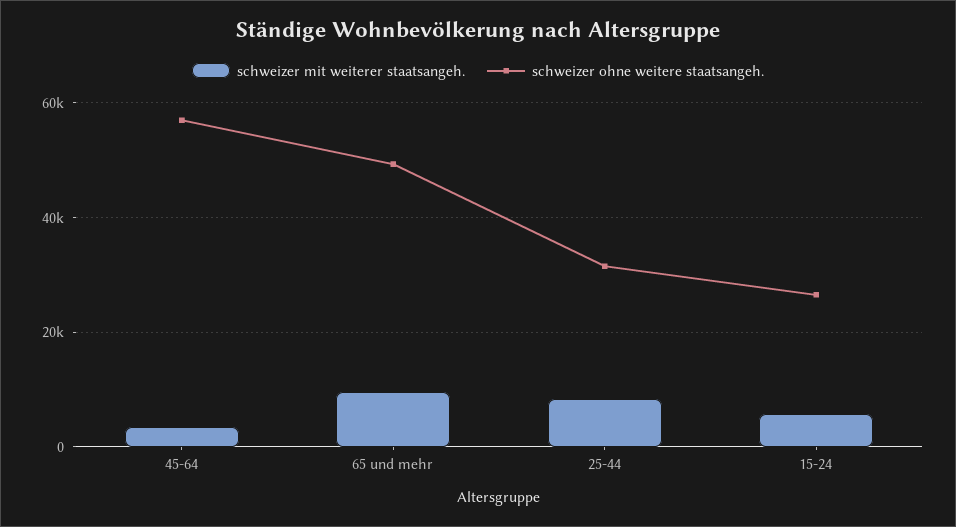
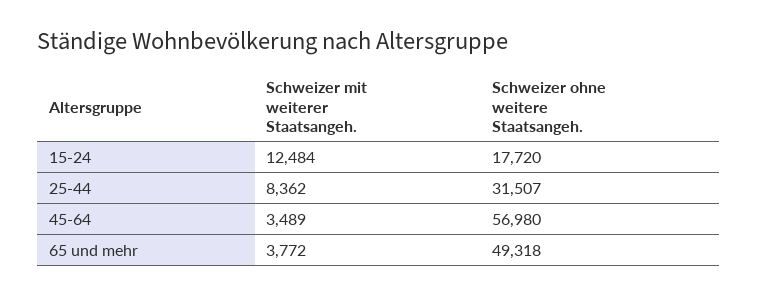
  {
    "schweizer mit weiterer staatsangeh.": {
      "45-64": 3489,
-     "65 und mehr": 10000,
+     "65 und mehr": 3772,
      "25-44": 8362,
-     "15-24": 6000
+     "15-24": 12484
    },
    "schweizer ohne weitere staatsangeh.": {
      "45-64": 56980,
      "65 und mehr": 49318,
      "25-44": 31507,
-     "15-24": 26000
+     "15-24": 17720
    }
  }

